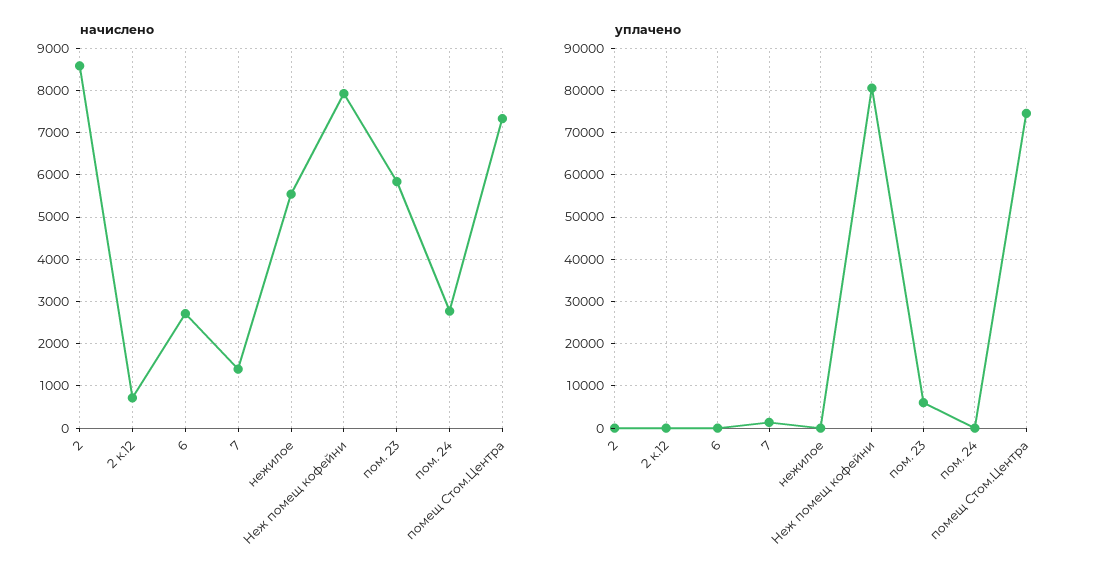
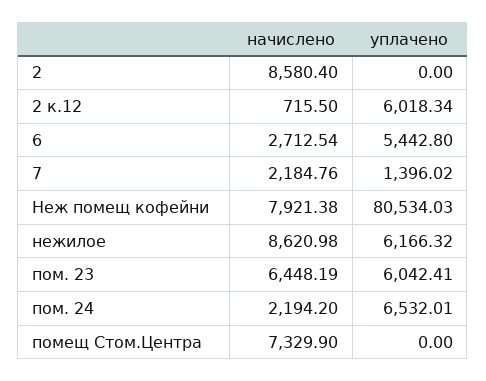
  {
    "начислено": {
      "2": 8580.4,
      "2 к.12": 715.5,
      "6": 2712.54,
-     "7": 1400,
+     "7": 2184.76,
-     "нежилое": 5600,
+     "нежилое": 8620.98,
      "Неж помещ кофейни": 7921.38,
-     "пом. 23": 5800,
+     "пом. 23": 6448.19,
-     "пом. 24": 2800,
+     "пом. 24": 2194.2,
      "помещ Стом.Центра": 7329.9
    },
    "уплачено": {
      "2": 0,
-     "2 к.12": 0,
+     "2 к.12": 6018.34,
-     "6": 0,
+     "6": 5442.8,
      "7": 1396.02,
-     "нежилое": 0,
+     "нежилое": 6166.32,
      "Неж помещ кофейни": 80534.03,
      "пом. 23": 6042.41,
-     "пом. 24": 0,
+     "пом. 24": 6532.01,
-     "помещ Стом.Центра": 74000
+     "помещ Стом.Центра": 0
    }
  }

